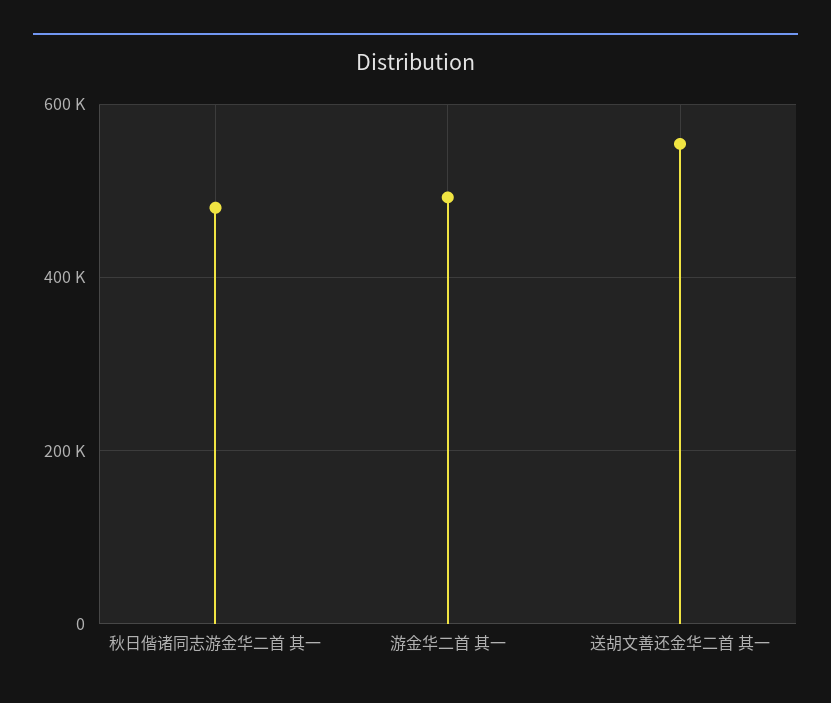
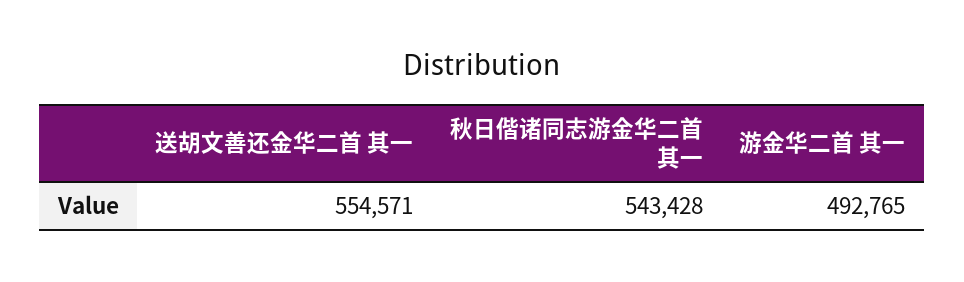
  {
-   "秋日偕诸同志游金华二首 其一": 480000,
+   "秋日偕诸同志游金华二首 其一": 543428,
    "游金华二首 其一": 492765,
    "送胡文善还金华二首 其一": 554571
  }

